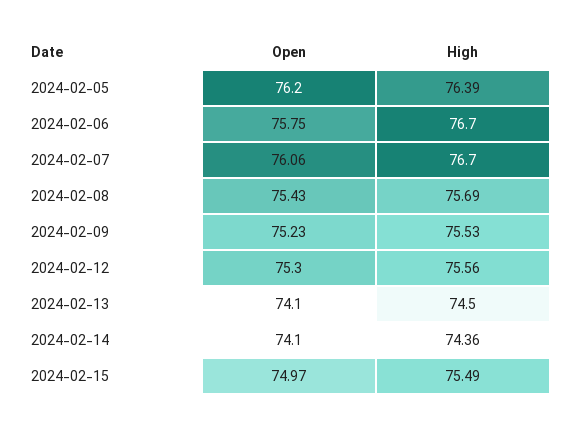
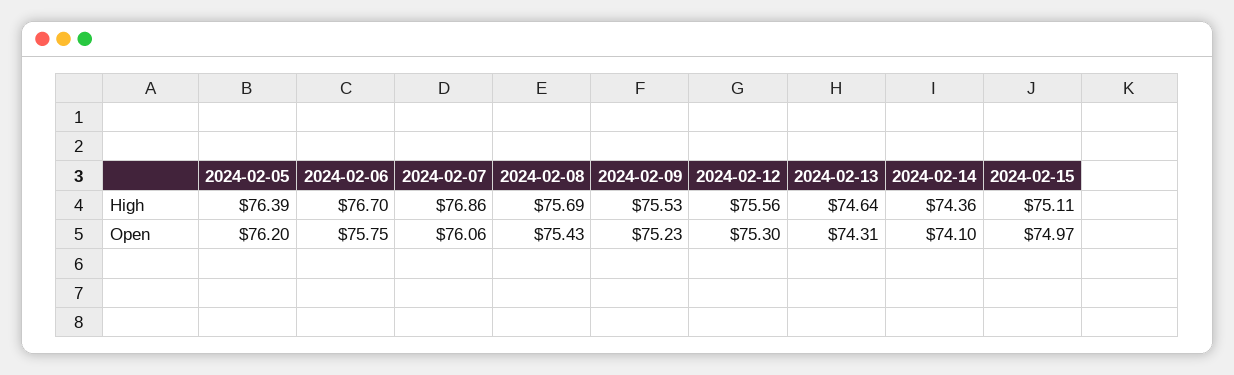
  {
    "Open": {
      "2024-02-05": 76.2,
      "2024-02-06": 75.75,
      "2024-02-07": 76.06,
      "2024-02-08": 75.43,
      "2024-02-09": 75.23,
      "2024-02-12": 75.3,
-     "2024-02-13": 74.1,
+     "2024-02-13": 74.31,
      "2024-02-14": 74.1,
      "2024-02-15": 74.97
    },
    "High": {
      "2024-02-05": 76.39,
      "2024-02-06": 76.7,
-     "2024-02-07": 76.7,
+     "2024-02-07": 76.86,
      "2024-02-08": 75.69,
      "2024-02-09": 75.53,
      "2024-02-12": 75.56,
-     "2024-02-13": 74.5,
+     "2024-02-13": 74.64,
      "2024-02-14": 74.36,
-     "2024-02-15": 75.49
+     "2024-02-15": 75.11
    }
  }

